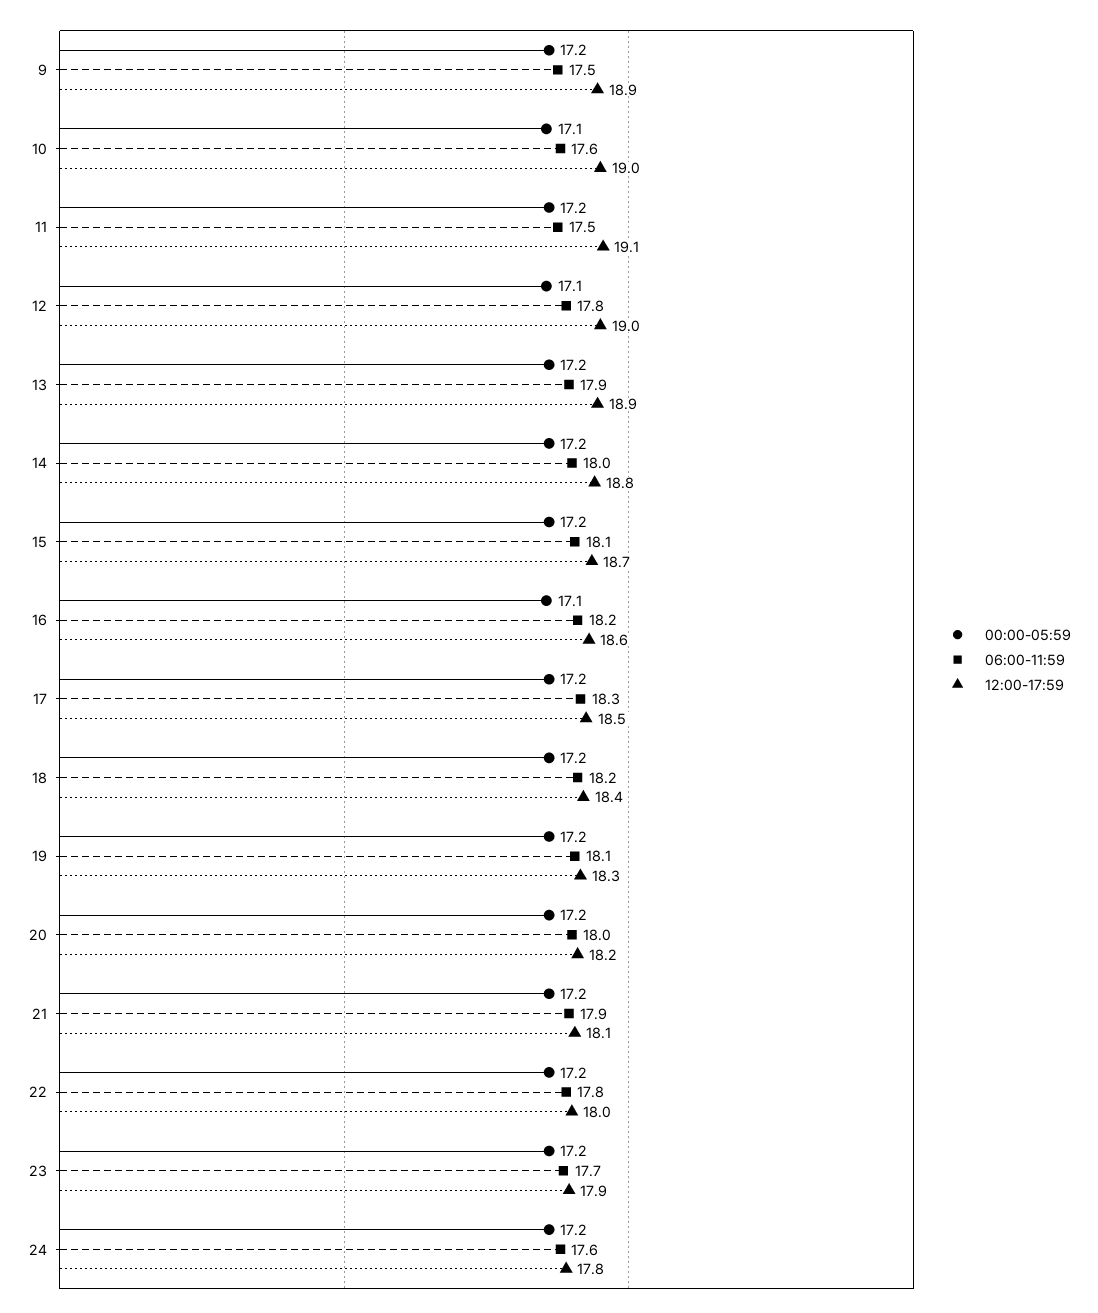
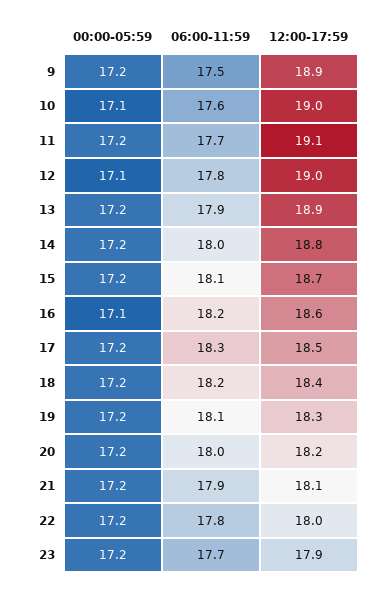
  {
    "00:00-05:59": {
      "9": 17.2,
      "10": 17.1,
      "11": 17.2,
      "12": 17.1,
      "13": 17.2,
      "14": 17.2,
      "15": 17.2,
      "16": 17.1,
      "17": 17.2,
      "18": 17.2,
      "19": 17.2,
      "20": 17.2,
      "21": 17.2,
      "22": 17.2,
-     "23": 17.2,
+     "23": 17.2
-     "24": 17.2
    },
    "06:00-11:59": {
      "9": 17.5,
      "10": 17.6,
-     "11": 17.5,
+     "11": 17.7,
      "12": 17.8,
      "13": 17.9,
      "14": 18,
      "15": 18.1,
      "16": 18.2,
      "17": 18.3,
      "18": 18.2,
      "19": 18.1,
      "20": 18,
      "21": 17.9,
      "22": 17.8,
-     "23": 17.7,
+     "23": 17.7
-     "24": 17.6
    },
    "12:00-17:59": {
      "9": 18.9,
      "10": 19,
      "11": 19.1,
      "12": 19,
      "13": 18.9,
      "14": 18.8,
      "15": 18.7,
      "16": 18.6,
      "17": 18.5,
      "18": 18.4,
      "19": 18.3,
      "20": 18.2,
      "21": 18.1,
      "22": 18,
-     "23": 17.9,
+     "23": 17.9
-     "24": 17.8
    }
  }

